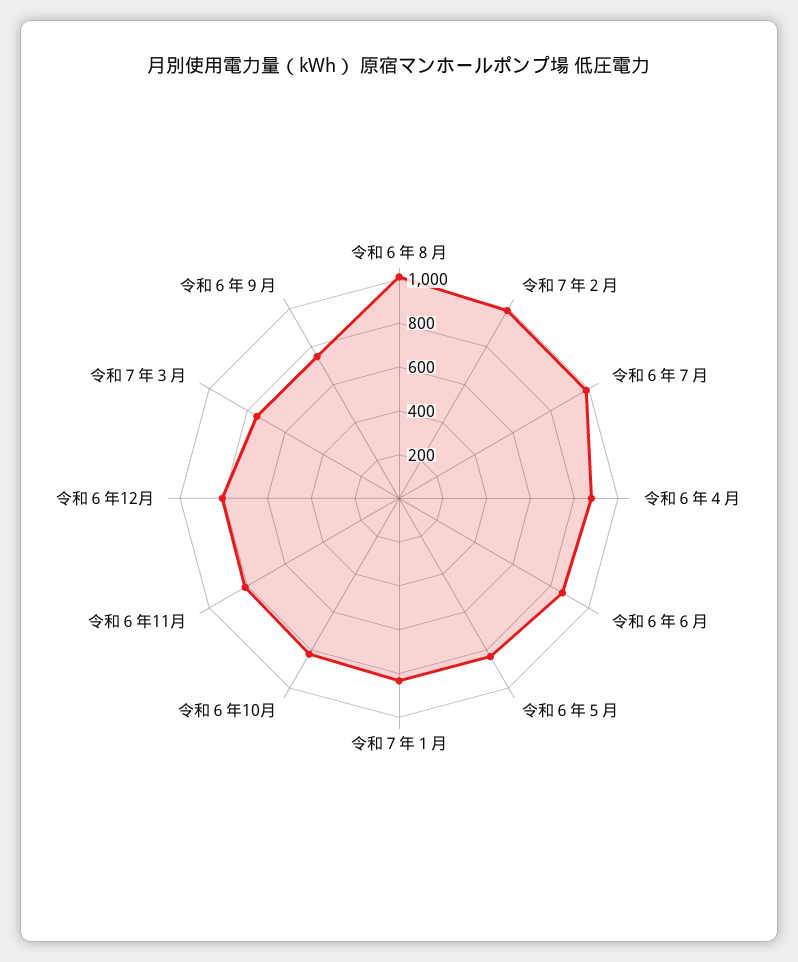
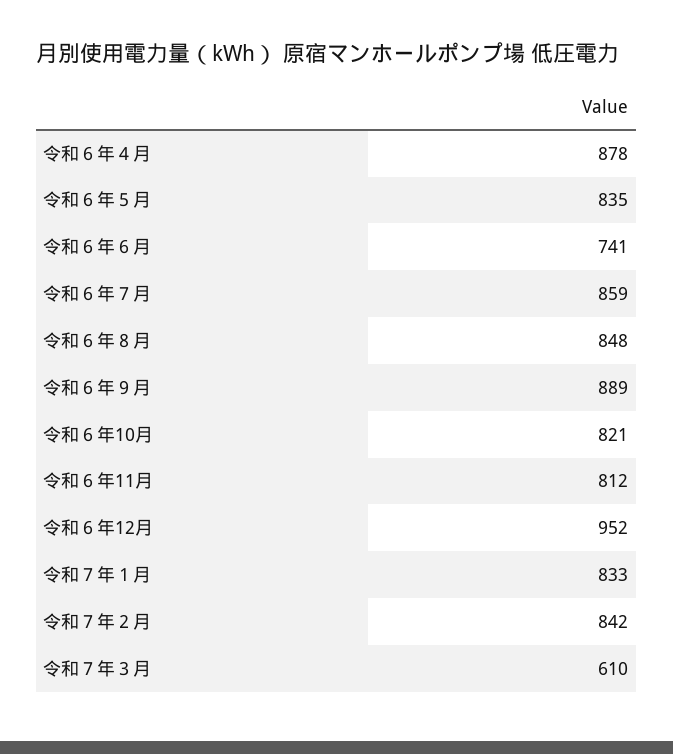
  {
-   "令和６年８月": 1000,
+   "令和６年８月": 848,
-   "令和７年２月": 1000,
+   "令和７年２月": 842,
-   "令和６年７月": 1000,
+   "令和６年７月": 859,
    "令和６年４月": 878,
-   "令和６年６月": 850,
+   "令和６年６月": 741,
    "令和６年５月": 835,
    "令和７年１月": 833,
    "令和６年10月": 821,
    "令和６年11月": 812,
-   "令和６年12月": 800,
+   "令和６年12月": 952,
-   "令和７年３月": 750,
+   "令和７年３月": 610,
-   "令和６年９月": 750
+   "令和６年９月": 889
  }

